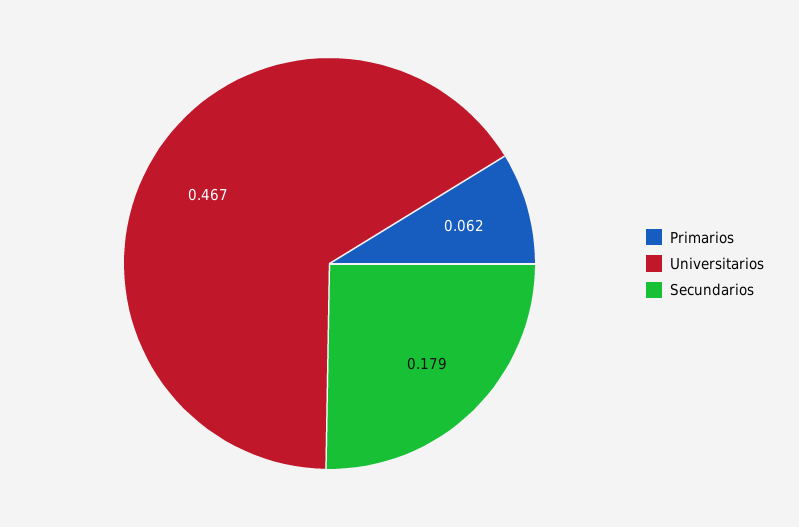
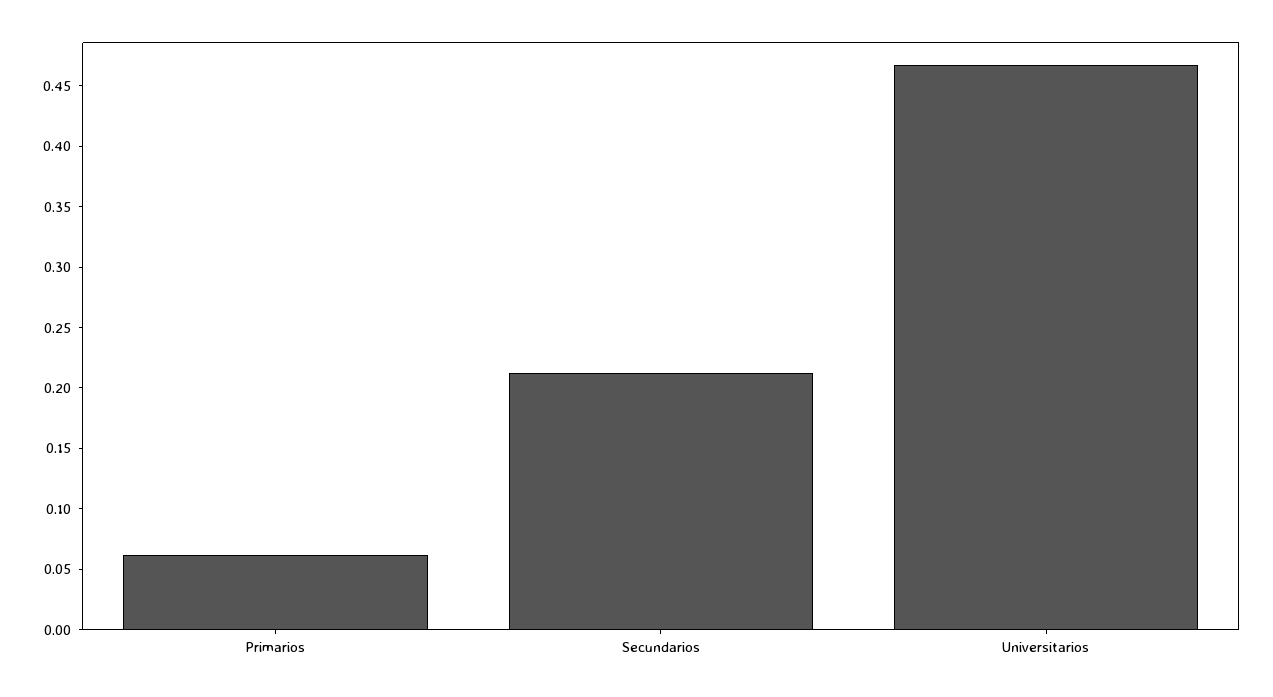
  {
    "Primarios": 0.062,
    "Universitarios": 0.467,
-   "Secundarios": 0.179
+   "Secundarios": 0.21
  }

